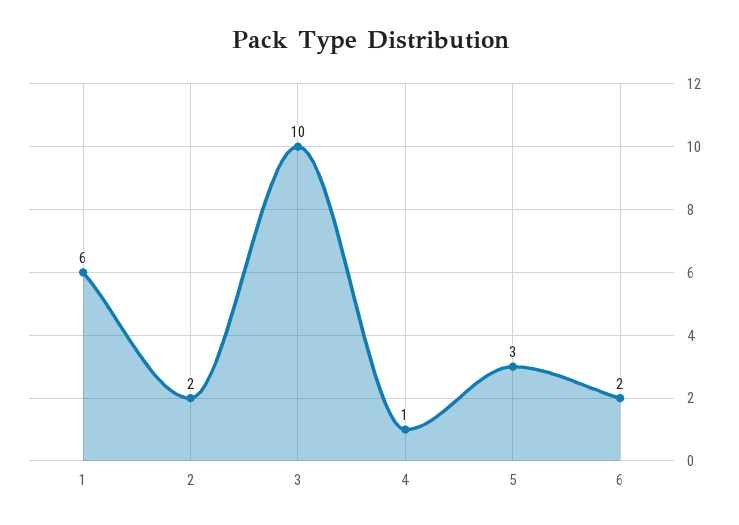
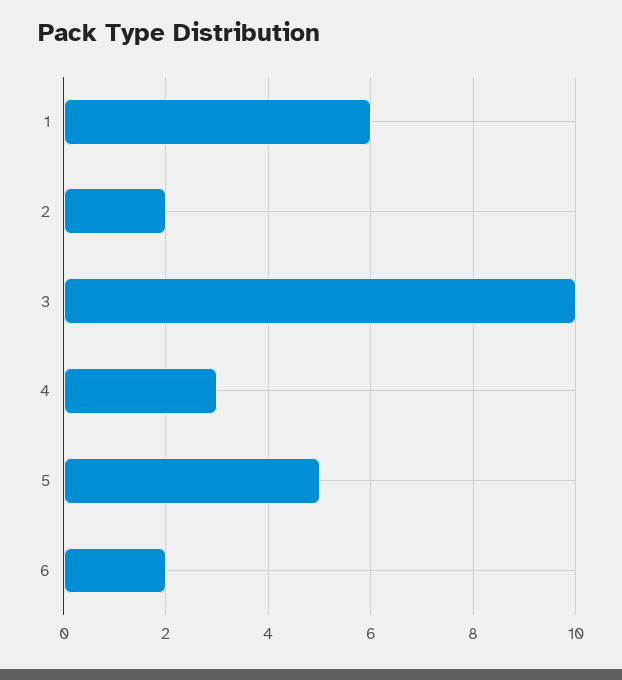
  {
    "1": 6,
    "2": 2,
    "3": 10,
-   "4": 1,
+   "4": 3,
-   "5": 3,
+   "5": 5,
    "6": 2
  }

